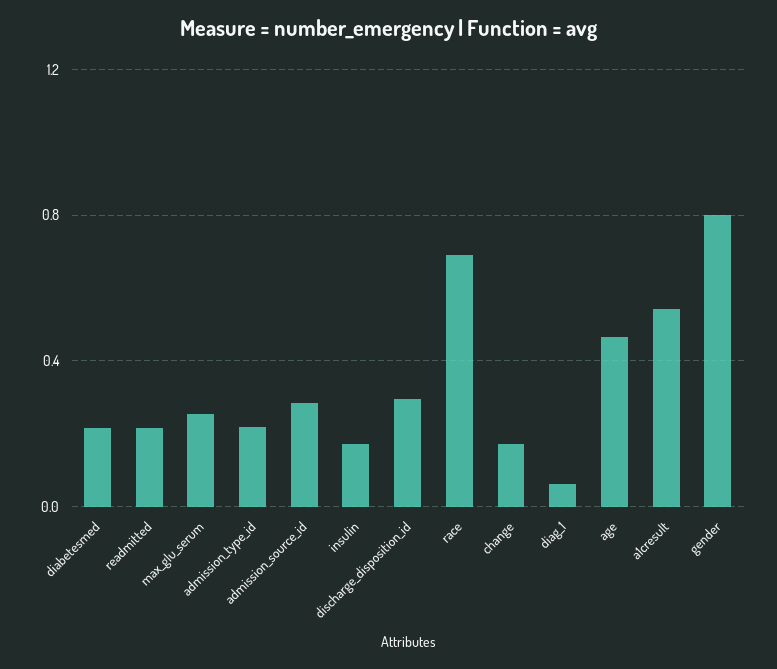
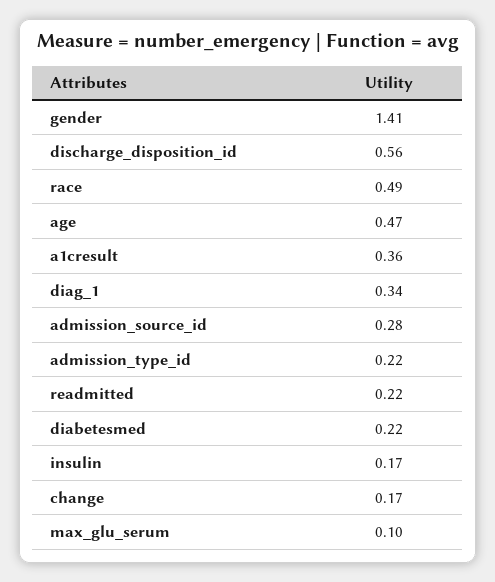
  {
    "diabetesmed": 0.22,
    "readmitted": 0.22,
-   "max_glu_serum": 0.25,
+   "max_glu_serum": 0.1,
    "admission_type_id": 0.22,
    "admission_source_id": 0.28,
    "insulin": 0.17,
-   "discharge_disposition_id": 0.3,
+   "discharge_disposition_id": 0.56,
-   "race": 0.7,
+   "race": 0.49,
    "change": 0.17,
-   "diag_1": 0.05,
+   "diag_1": 0.34,
    "age": 0.47,
-   "a1cresult": 0.55,
+   "a1cresult": 0.36,
-   "gender": 0.8
+   "gender": 1.41
  }

